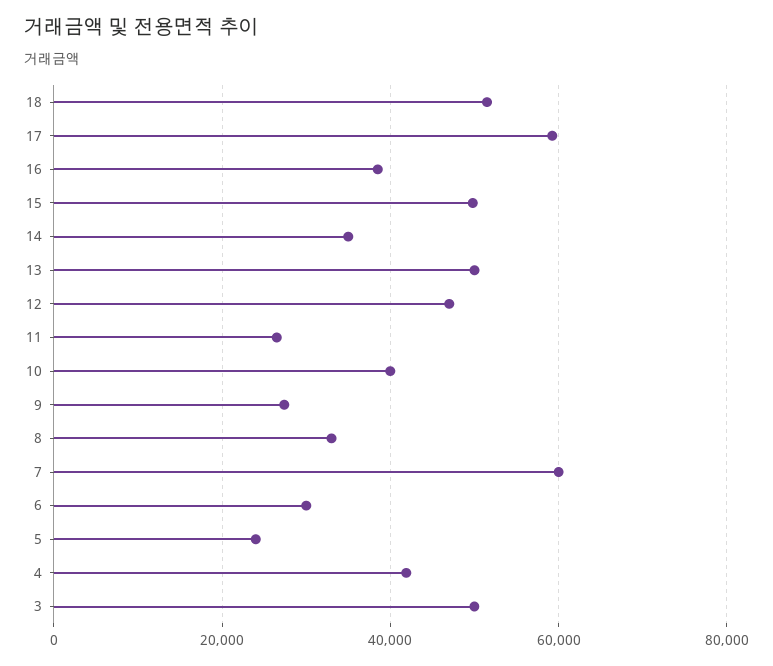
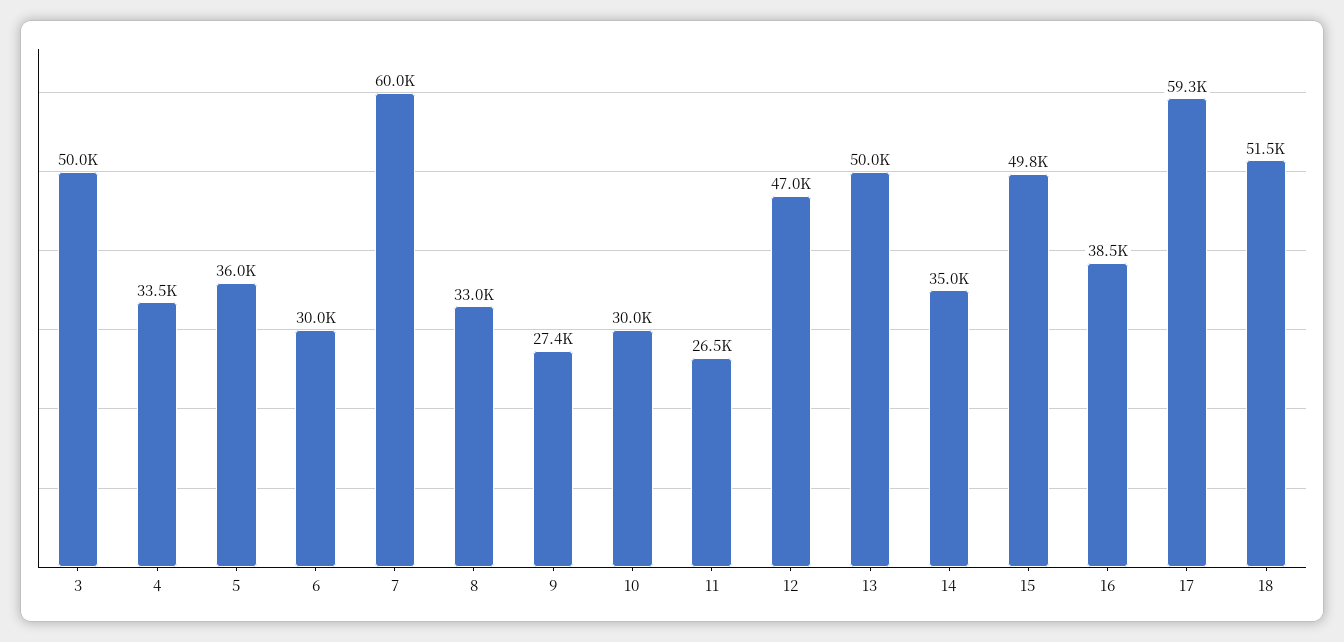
  {
    "18": 51500,
    "17": 59300,
    "16": 38500,
    "15": 49800,
    "14": 35000,
    "13": 50000,
    "12": 47000,
    "11": 26500,
-   "10": 40000,
+   "10": 30000,
    "9": 27400,
    "8": 33000,
    "7": 60000,
    "6": 30000,
-   "5": 24000,
+   "5": 36000,
-   "4": 42000,
+   "4": 33500,
    "3": 50000
  }

